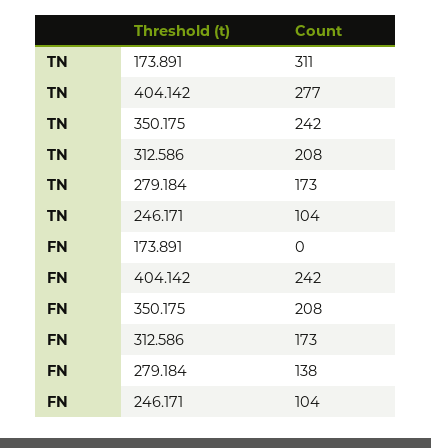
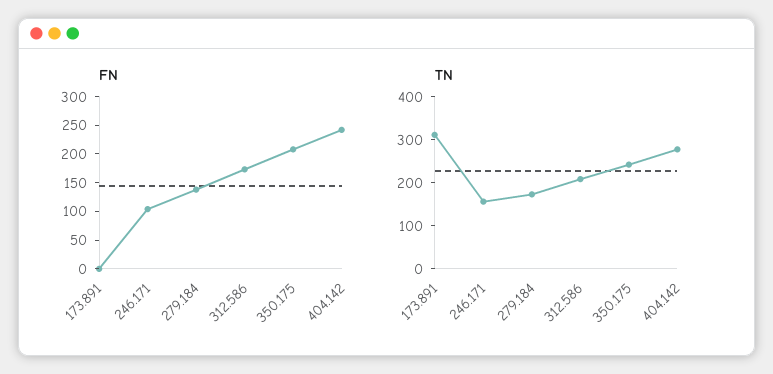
  {
    "TN": {
      "173.891": 311,
      "404.142": 277,
      "350.175": 242,
      "312.586": 208,
      "279.184": 173,
-     "246.171": 104
+     "246.171": 160
    },
    "FN": {
      "173.891": 0,
      "404.142": 242,
      "350.175": 208,
      "312.586": 173,
      "279.184": 138,
      "246.171": 104
    }
  }

